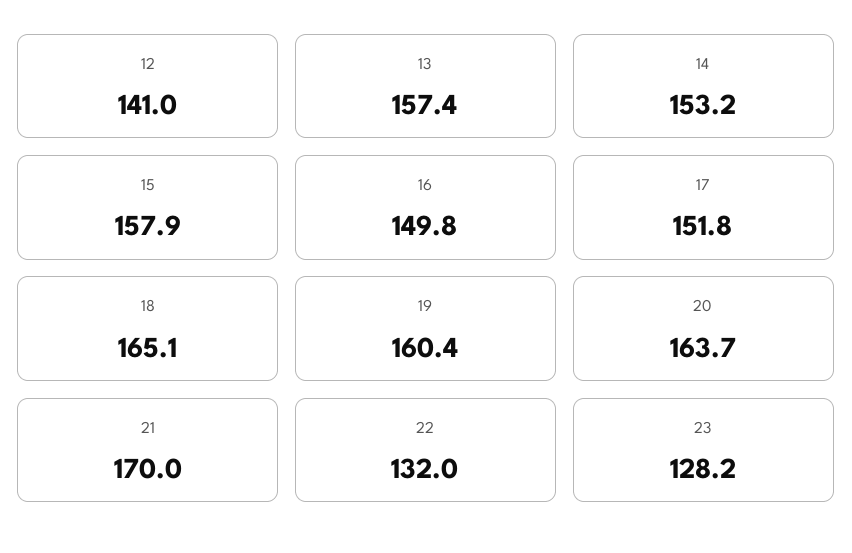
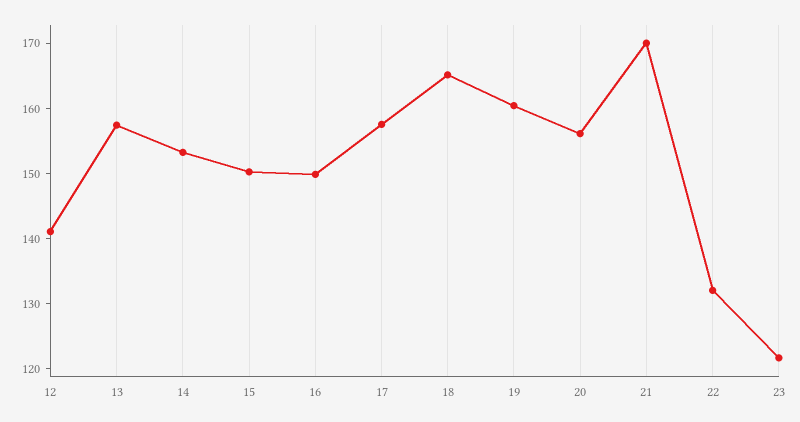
  {
    "12": 141,
    "13": 157.4,
    "14": 153.2,
-   "15": 157.9,
+   "15": 150,
    "16": 149.8,
-   "17": 151.8,
+   "17": 158,
    "18": 165.1,
    "19": 160.4,
-   "20": 163.7,
+   "20": 156,
    "21": 170,
    "22": 132,
-   "23": 128.2
+   "23": 122
  }

